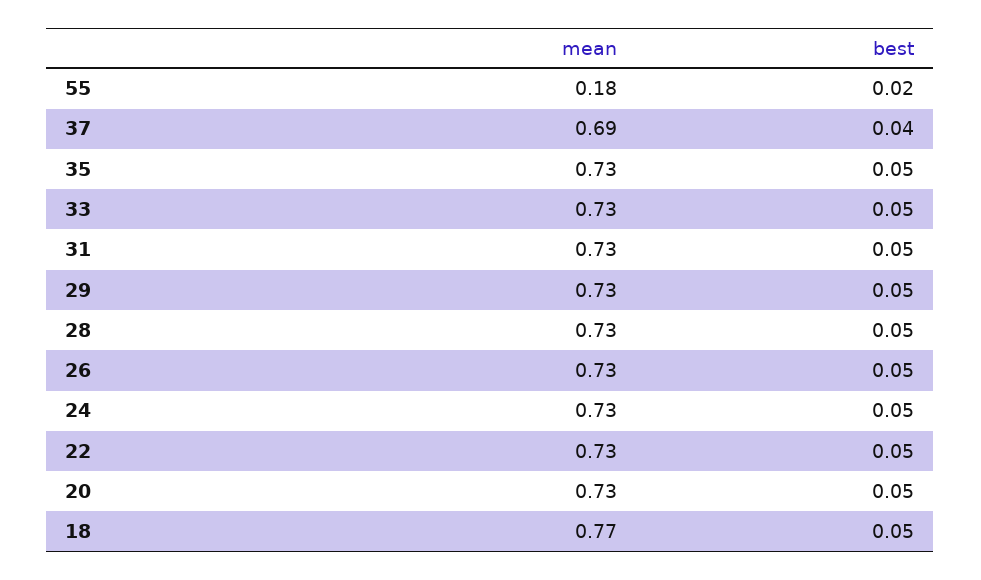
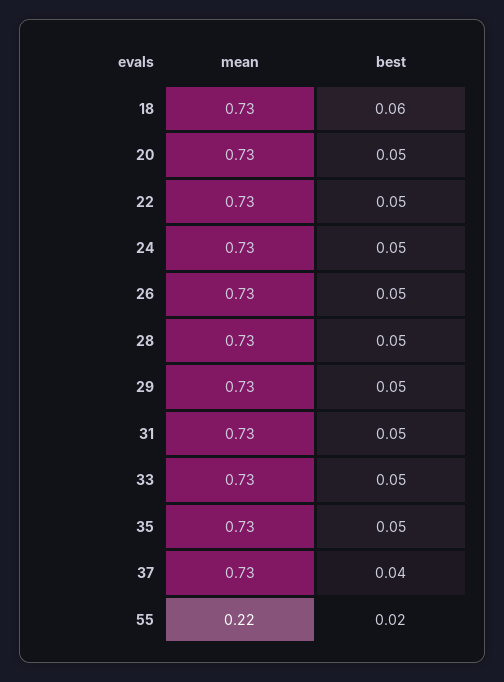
  {
    "mean": {
-     "55": 0.18,
+     "55": 0.22,
-     "37": 0.69,
+     "37": 0.73,
      "35": 0.73,
      "33": 0.73,
      "31": 0.73,
      "29": 0.73,
      "28": 0.73,
      "26": 0.73,
      "24": 0.73,
      "22": 0.73,
      "20": 0.73,
-     "18": 0.77
+     "18": 0.73
    },
    "best": {
      "55": 0.02,
      "37": 0.04,
      "35": 0.05,
      "33": 0.05,
      "31": 0.05,
      "29": 0.05,
      "28": 0.05,
      "26": 0.05,
      "24": 0.05,
      "22": 0.05,
      "20": 0.05,
-     "18": 0.05
+     "18": 0.06
    }
  }

